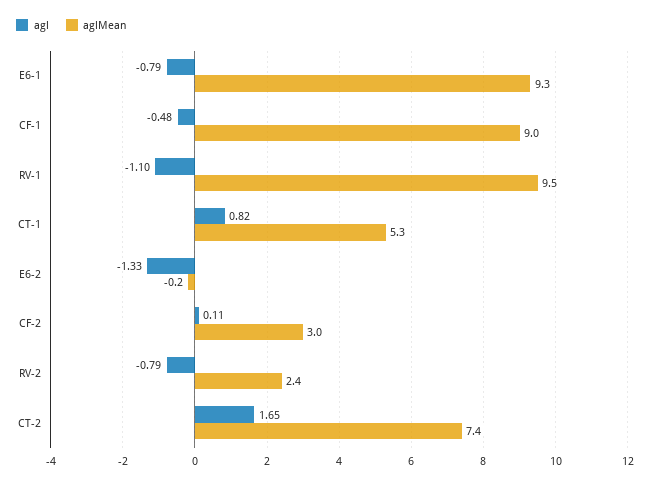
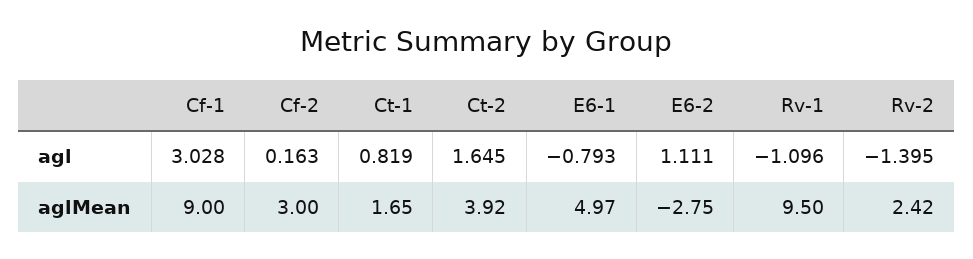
  {
    "agl": {
      "E6-1": -0.793,
-     "CF-1": -0.48,
+     "CF-1": 3.028,
      "RV-1": -1.096,
      "CT-1": 0.819,
-     "E6-2": -1.33,
+     "E6-2": 1.111,
-     "CF-2": 0.11,
+     "CF-2": 0.163,
-     "RV-2": -0.79,
+     "RV-2": -1.395,
      "CT-2": 1.645
    },
    "aglMean": {
-     "E6-1": 9.3,
+     "E6-1": 4.97,
      "CF-1": 9,
      "RV-1": 9.5,
-     "CT-1": 5.3,
+     "CT-1": 1.65,
-     "E6-2": -0.2,
+     "E6-2": -2.75,
      "CF-2": 3,
      "RV-2": 2.42,
-     "CT-2": 7.4
+     "CT-2": 3.92
    }
  }

